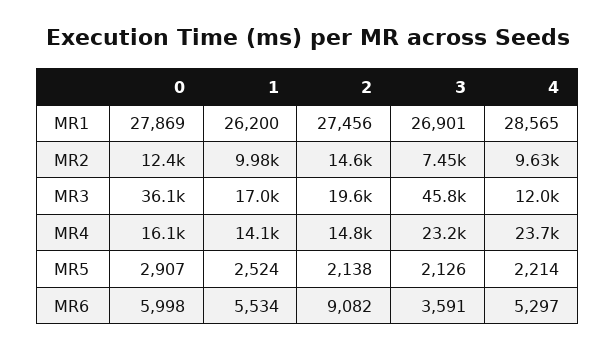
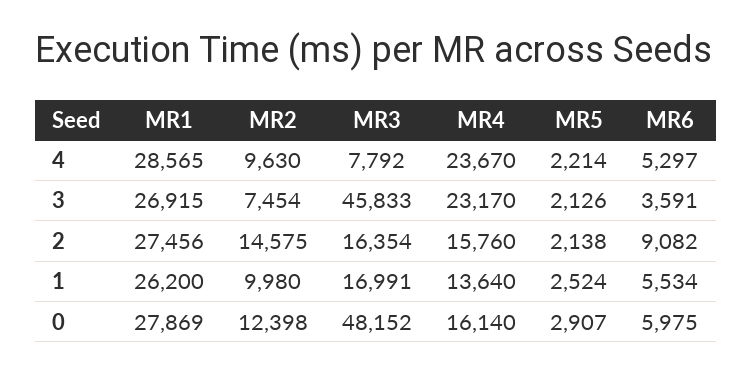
  {
    "0": {
      "MR1": 27869,
      "MR2": 12398,
-     "MR3": 36100,
+     "MR3": 48152,
      "MR4": 16140,
      "MR5": 2907,
-     "MR6": 5998
+     "MR6": 5975
    },
    "1": {
      "MR1": 26200,
      "MR2": 9980,
      "MR3": 16991,
-     "MR4": 14100,
+     "MR4": 13640,
      "MR5": 2524,
      "MR6": 5534
    },
    "2": {
      "MR1": 27456,
      "MR2": 14575,
-     "MR3": 19600,
+     "MR3": 16354,
-     "MR4": 14800,
+     "MR4": 15760,
      "MR5": 2138,
      "MR6": 9082
    },
    "3": {
-     "MR1": 26901,
+     "MR1": 26915,
      "MR2": 7454,
      "MR3": 45833,
      "MR4": 23170,
      "MR5": 2126,
      "MR6": 3591
    },
    "4": {
      "MR1": 28565,
      "MR2": 9630,
-     "MR3": 12000,
+     "MR3": 7792,
      "MR4": 23670,
      "MR5": 2214,
      "MR6": 5297
    }
  }

